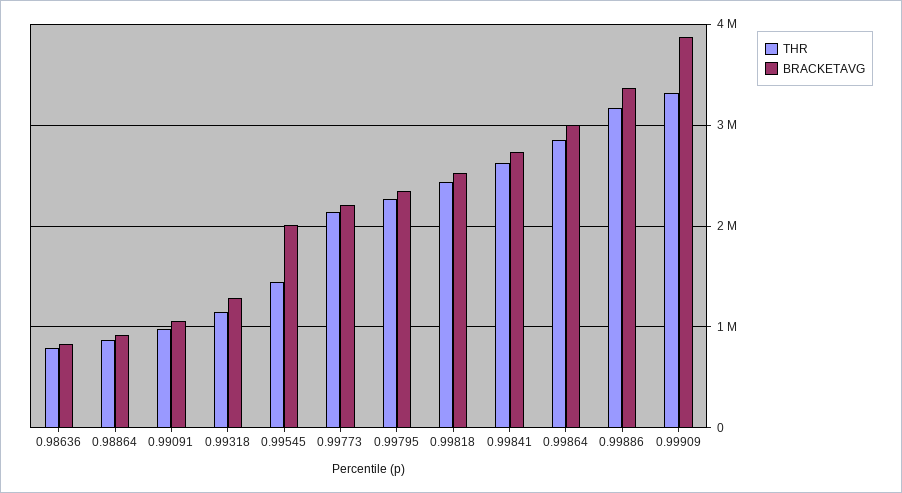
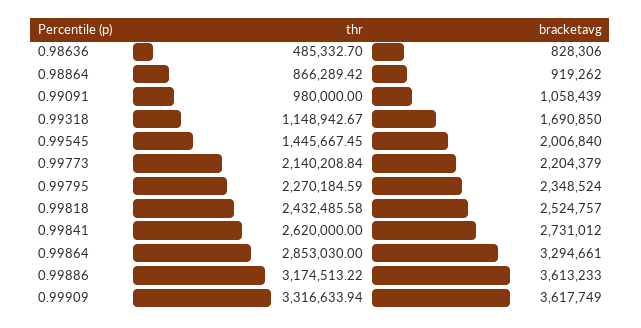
  {
    "THR": {
-     "0.98636": 800000,
+     "0.98636": 485332.7,
      "0.98864": 866289.42,
      "0.99091": 980000,
      "0.99318": 1148942.67,
      "0.99545": 1445667.45,
      "0.99773": 2140208.84,
      "0.99795": 2270184.59,
      "0.99818": 2432485.58,
      "0.99841": 2620000,
      "0.99864": 2853030,
      "0.99886": 3174513.22,
      "0.99909": 3316633.94
    },
    "BRACKETAVG": {
      "0.98636": 828306,
      "0.98864": 919262,
      "0.99091": 1058439,
-     "0.99318": 1300000,
+     "0.99318": 1690850,
      "0.99545": 2006840,
      "0.99773": 2204379,
      "0.99795": 2348524,
      "0.99818": 2524757,
      "0.99841": 2731012,
-     "0.99864": 3000000,
+     "0.99864": 3294661,
-     "0.99886": 3400000,
+     "0.99886": 3613233,
-     "0.99909": 3900000
+     "0.99909": 3617749
    }
  }

